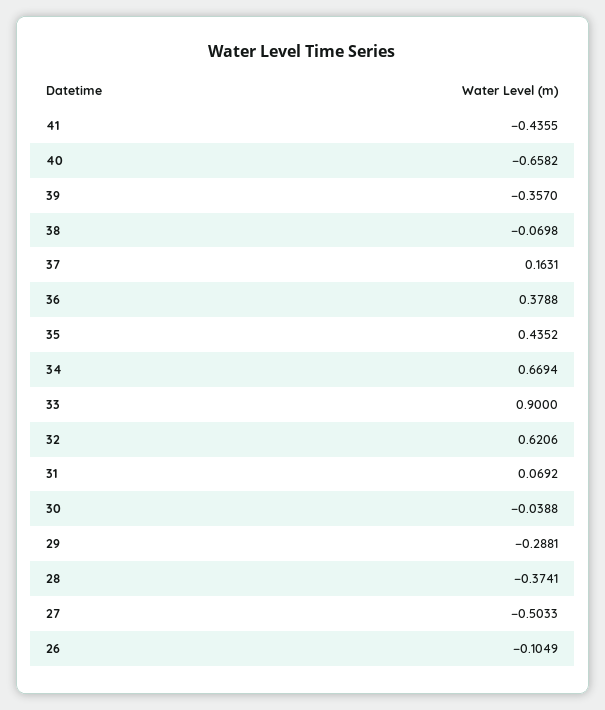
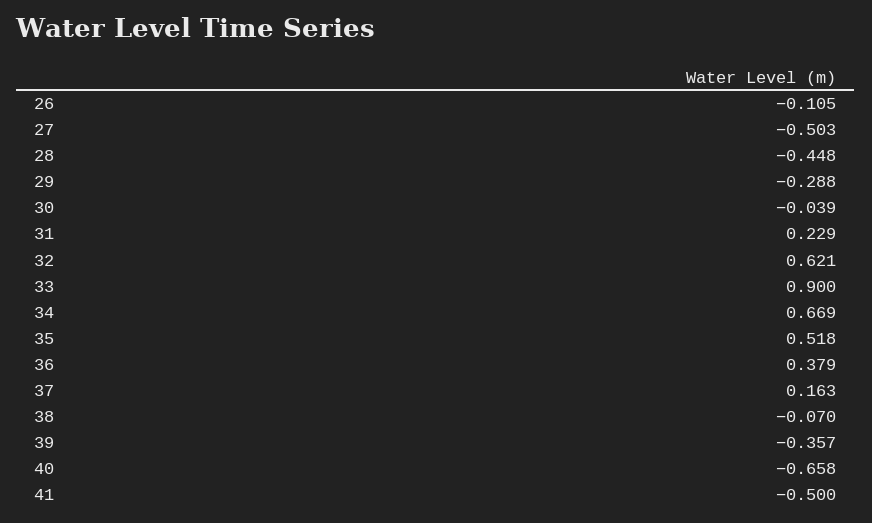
  {
-   "41": -0.4355,
+   "41": -0.5,
    "40": -0.6582,
    "39": -0.357,
    "38": -0.0698,
    "37": 0.1631,
    "36": 0.3788,
-   "35": 0.4352,
+   "35": 0.518,
    "34": 0.6694,
    "33": 0.9,
    "32": 0.6206,
-   "31": 0.0692,
+   "31": 0.229,
    "30": -0.0388,
    "29": -0.2881,
-   "28": -0.3741,
+   "28": -0.448,
    "27": -0.5033,
    "26": -0.1049
  }

